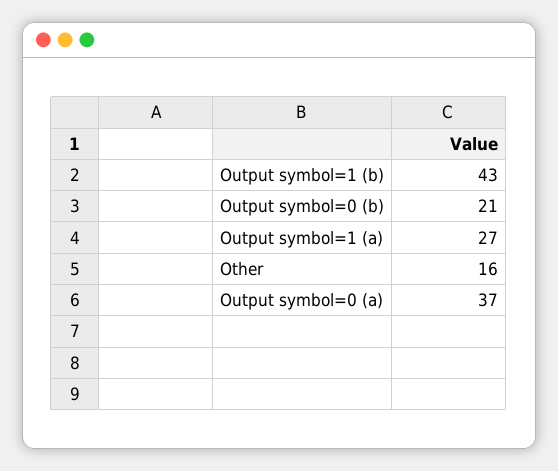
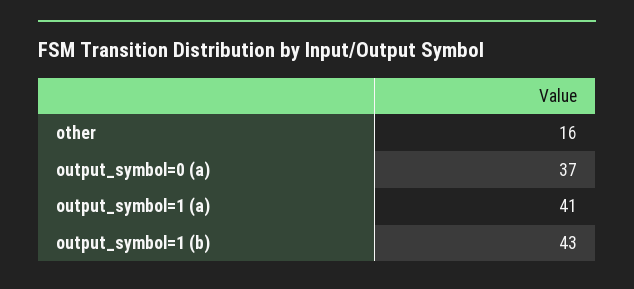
  {
    "Output symbol=1 (b)": 43,
-   "Output symbol=0 (b)": 21,
-   "Output symbol=1 (a)": 27,
+   "Output symbol=1 (a)": 41,
    "Other": 16,
    "Output symbol=0 (a)": 37
  }

